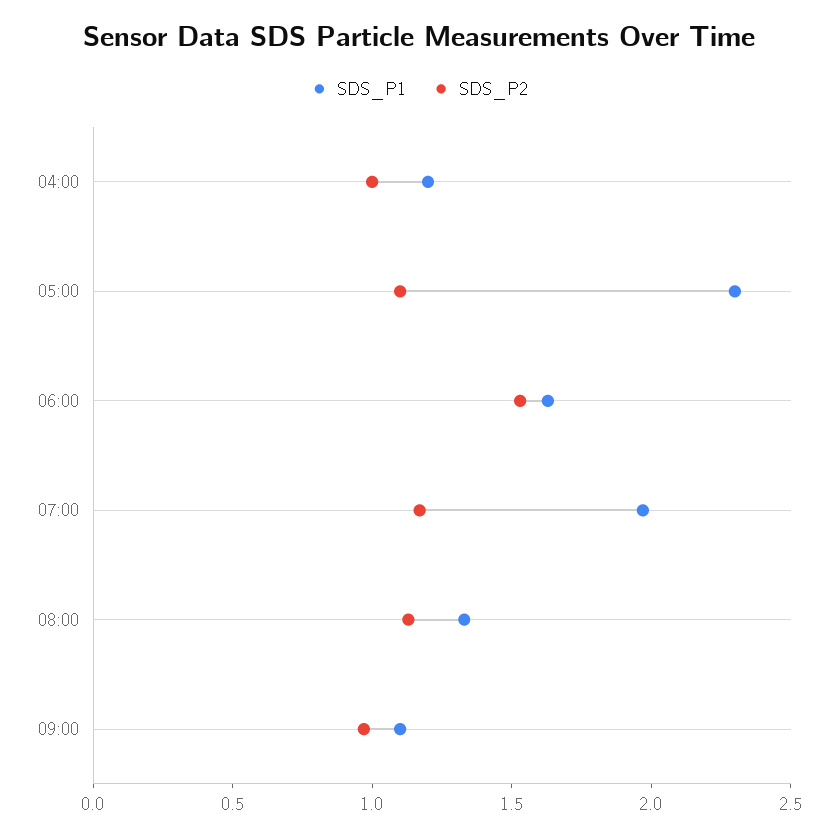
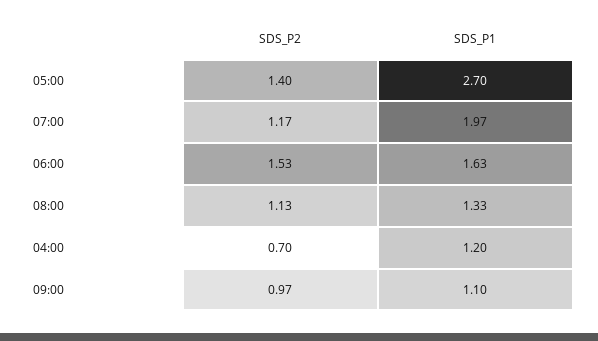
  {
    "SDS_P1": {
      "04:00": 1.2,
-     "05:00": 2.3,
+     "05:00": 2.7,
      "06:00": 1.63,
      "07:00": 1.97,
      "08:00": 1.33,
      "09:00": 1.1
    },
    "SDS_P2": {
-     "04:00": 1,
+     "04:00": 0.7,
-     "05:00": 1.1,
+     "05:00": 1.4,
      "06:00": 1.53,
      "07:00": 1.17,
      "08:00": 1.13,
      "09:00": 0.97
    }
  }

